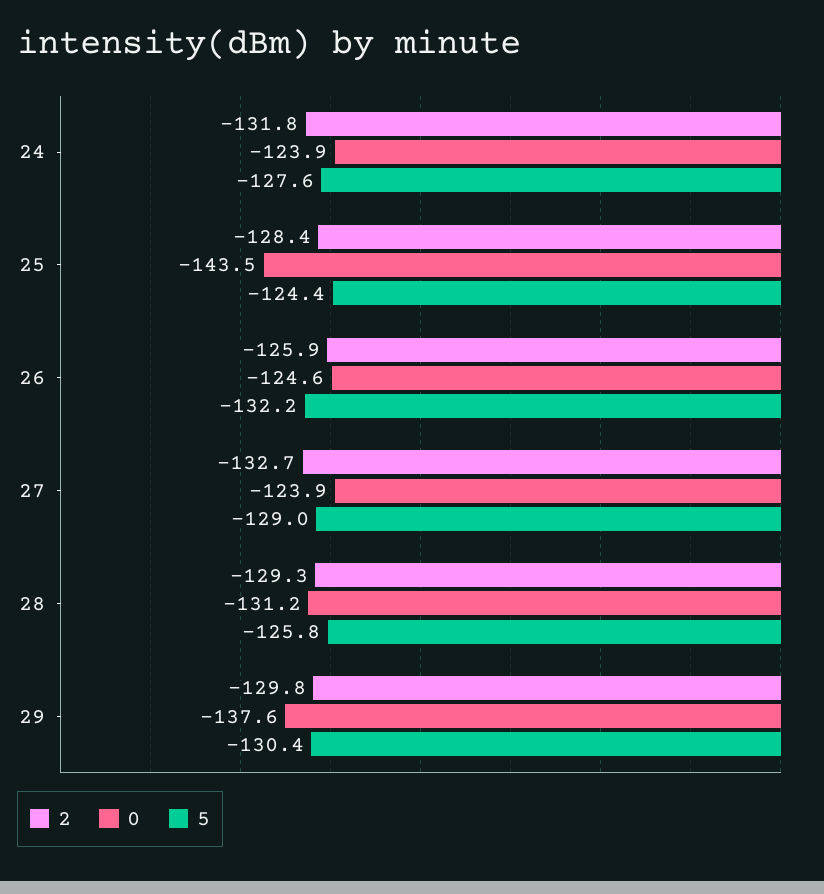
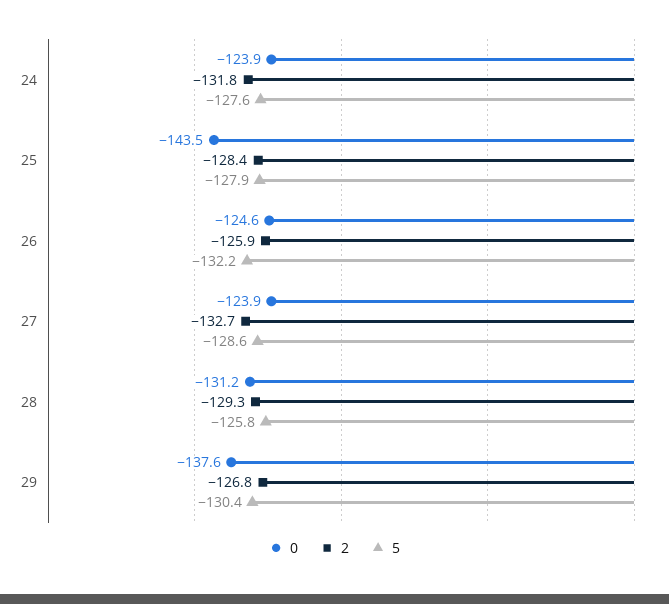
  {
    "2": {
      "24": -131.8,
      "25": -128.4,
      "26": -125.9,
      "27": -132.7,
      "28": -129.3,
-     "29": -129.8
+     "29": -126.8
    },
    "0": {
      "24": -123.9,
      "25": -143.5,
      "26": -124.6,
      "27": -123.9,
      "28": -131.2,
      "29": -137.6
    },
    "5": {
      "24": -127.6,
-     "25": -124.4,
+     "25": -127.9,
      "26": -132.2,
-     "27": -129,
+     "27": -128.6,
      "28": -125.8,
      "29": -130.4
    }
  }

